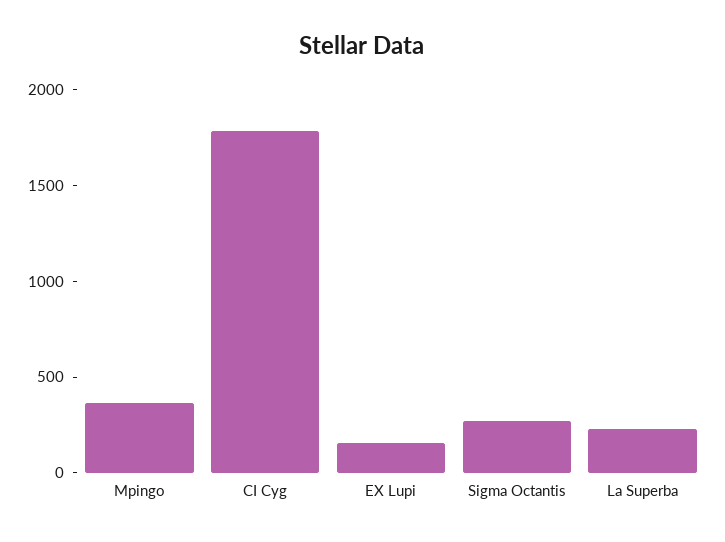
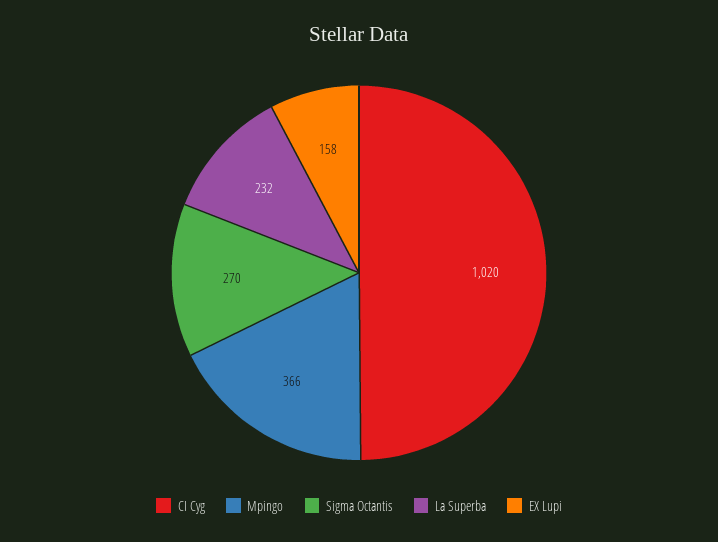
  {
    "Mpingo": 366,
-   "CI Cyg": 1800,
+   "CI Cyg": 1020,
    "EX Lupi": 158,
    "Sigma Octantis": 270,
    "La Superba": 232
  }

